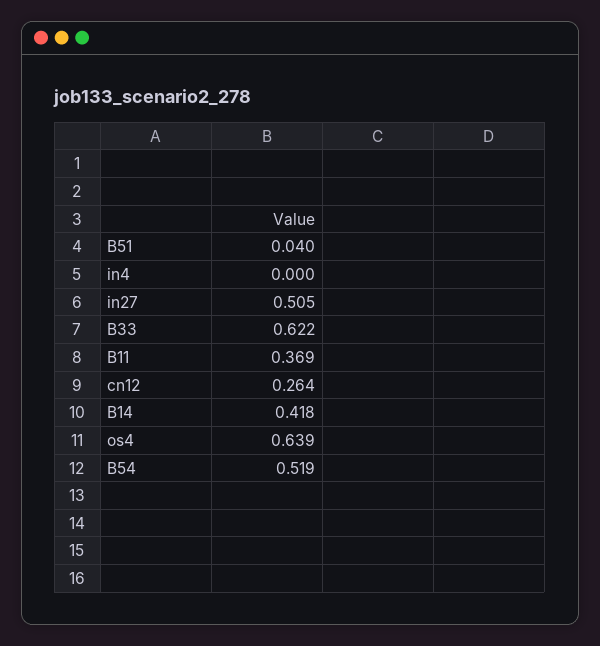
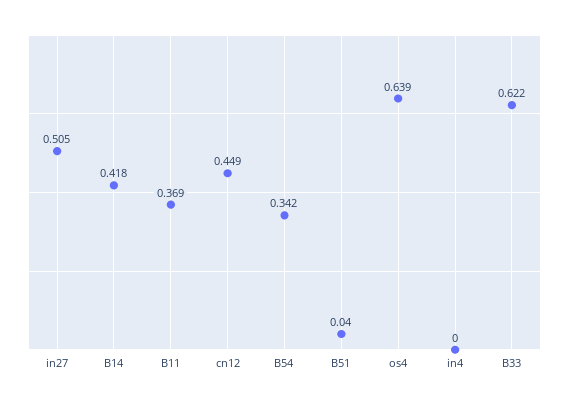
  {
    "B51": 0.04,
    "in4": 0,
    "in27": 0.505,
    "B33": 0.622,
    "B11": 0.369,
-   "cn12": 0.264,
+   "cn12": 0.449,
    "B14": 0.418,
    "os4": 0.639,
-   "B54": 0.519
+   "B54": 0.342
  }

